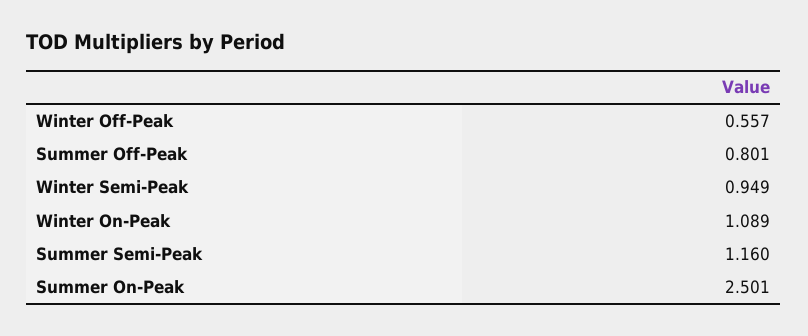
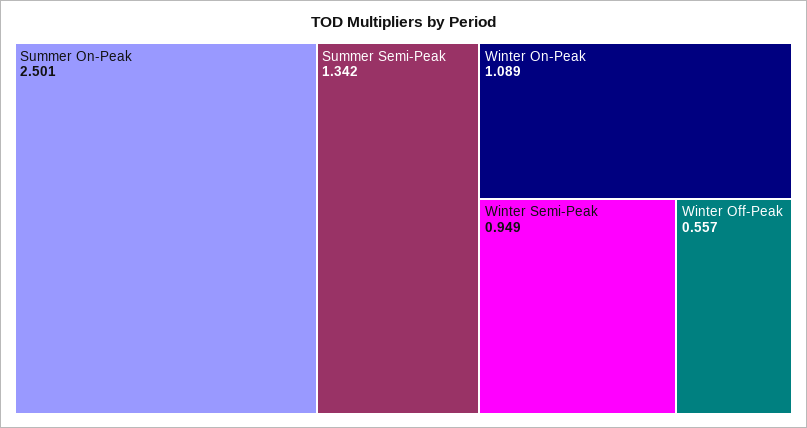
  {
    "Winter Off-Peak": 0.557,
-   "Summer Off-Peak": 0.801,
    "Winter Semi-Peak": 0.949,
    "Winter On-Peak": 1.089,
-   "Summer Semi-Peak": 1.16,
+   "Summer Semi-Peak": 1.342,
    "Summer On-Peak": 2.501
  }

